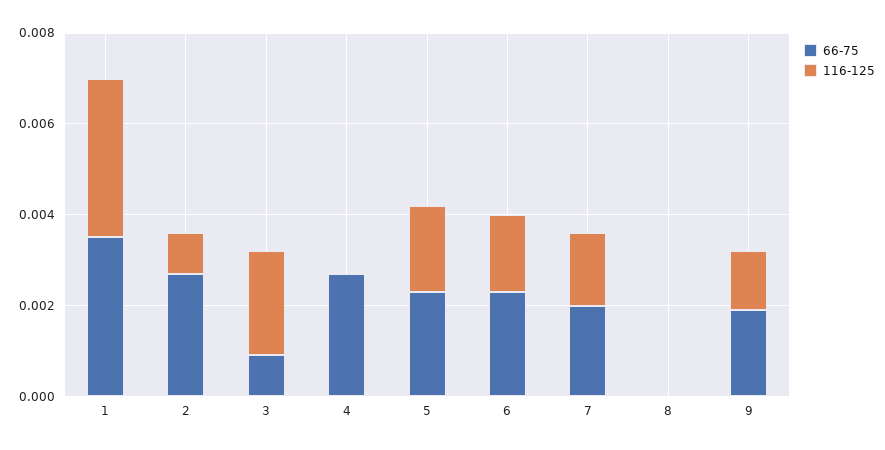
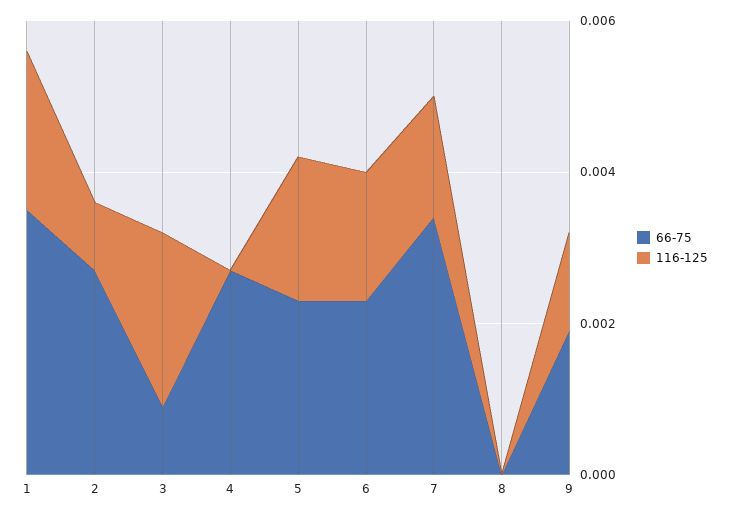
  {
    "66-75": {
      "1": 0.0035,
      "2": 0.0025,
      "3": 0.001,
      "4": 0.0025,
      "5": 0.0025,
      "6": 0.0025,
-     "7": 0.002,
+     "7": 0.0035,
      "8": 0,
      "9": 0.002
    },
    "116-125": {
-     "1": 0.0035,
+     "1": 0.002,
      "2": 0.001,
      "3": 0.0025,
      "4": 0,
      "5": 0.002,
      "6": 0.0015,
      "7": 0.0015,
      "8": 0,
      "9": 0.0015
    }
  }

